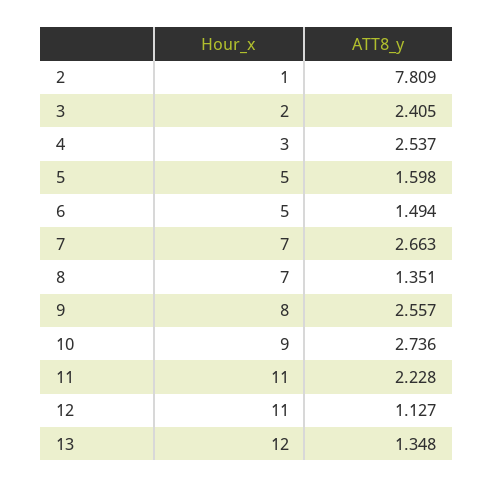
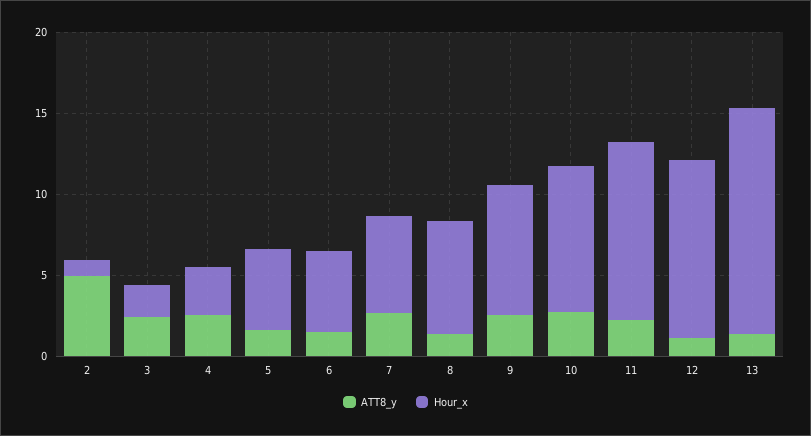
  {
    "Hour_x": {
      "2": 1,
      "3": 2,
      "4": 3,
      "5": 5,
      "6": 5,
-     "7": 7,
+     "7": 6,
      "8": 7,
      "9": 8,
      "10": 9,
      "11": 11,
      "12": 11,
-     "13": 12
+     "13": 14
    },
    "ATT8_y": {
-     "2": 7.809,
+     "2": 5,
      "3": 2.405,
      "4": 2.537,
      "5": 1.598,
      "6": 1.494,
      "7": 2.663,
      "8": 1.351,
      "9": 2.557,
      "10": 2.736,
      "11": 2.228,
      "12": 1.127,
      "13": 1.348
    }
  }

